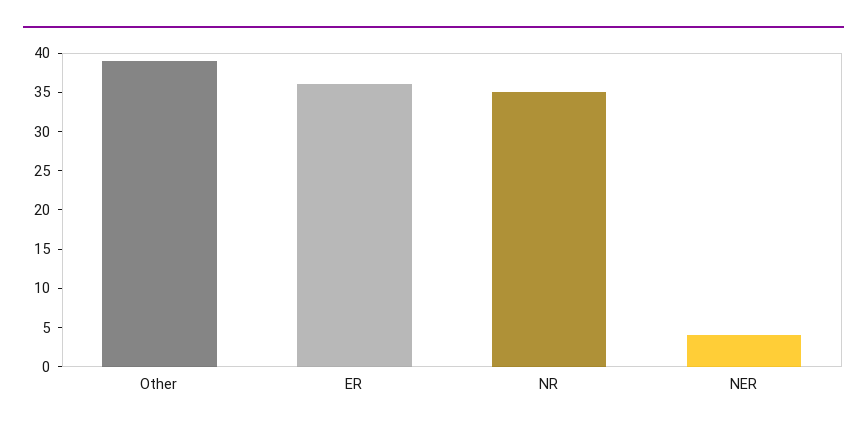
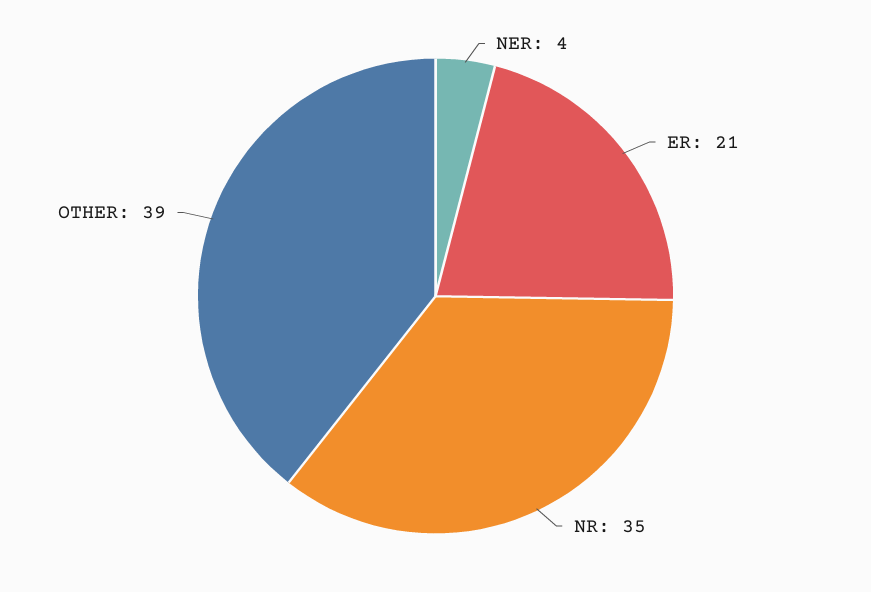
  {
    "Other": 39,
-   "ER": 35,
+   "ER": 21,
    "NR": 35,
    "NER": 4
  }

